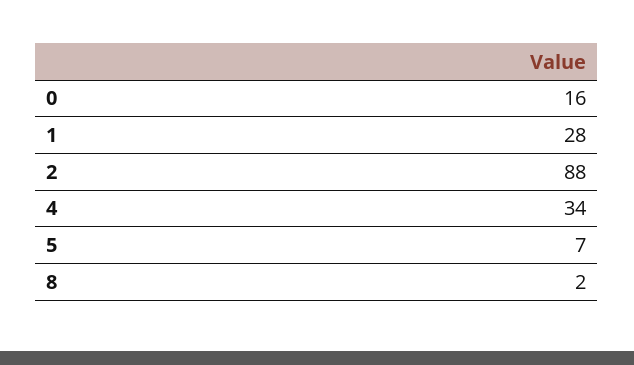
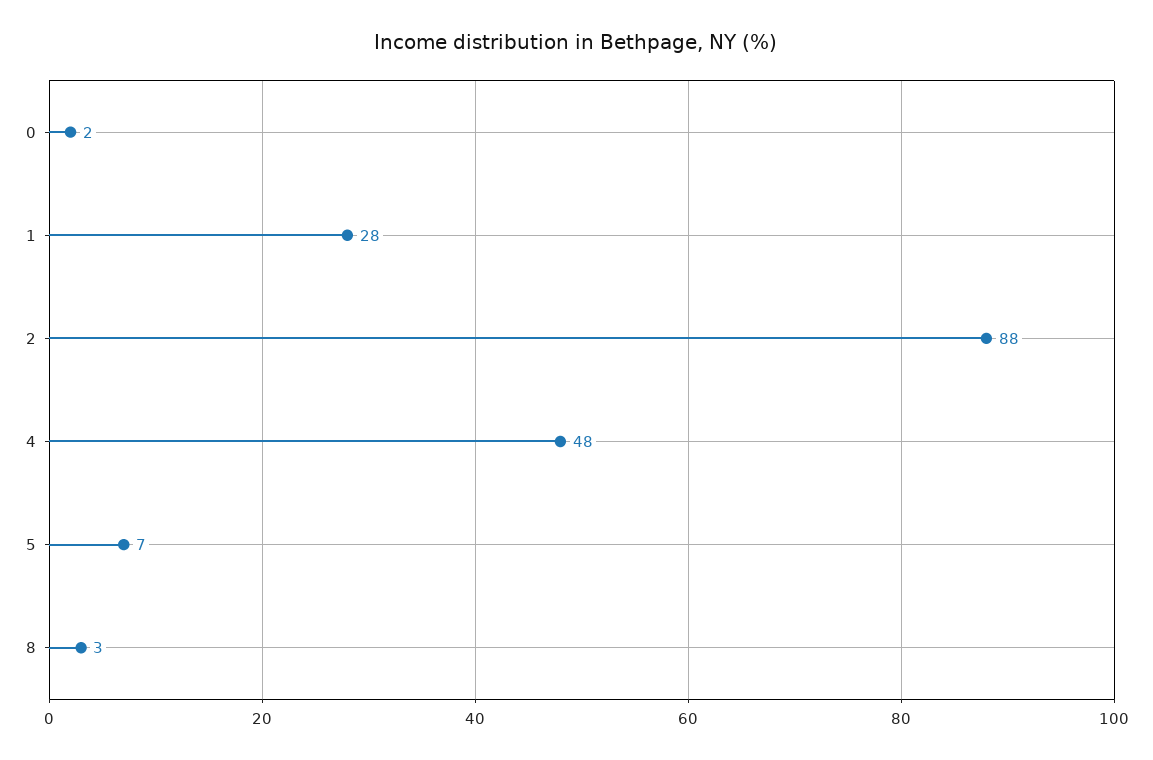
  {
-   "0": 16,
+   "0": 2,
    "1": 28,
    "2": 88,
-   "4": 34,
+   "4": 48,
    "5": 7,
-   "8": 2
+   "8": 3
  }

